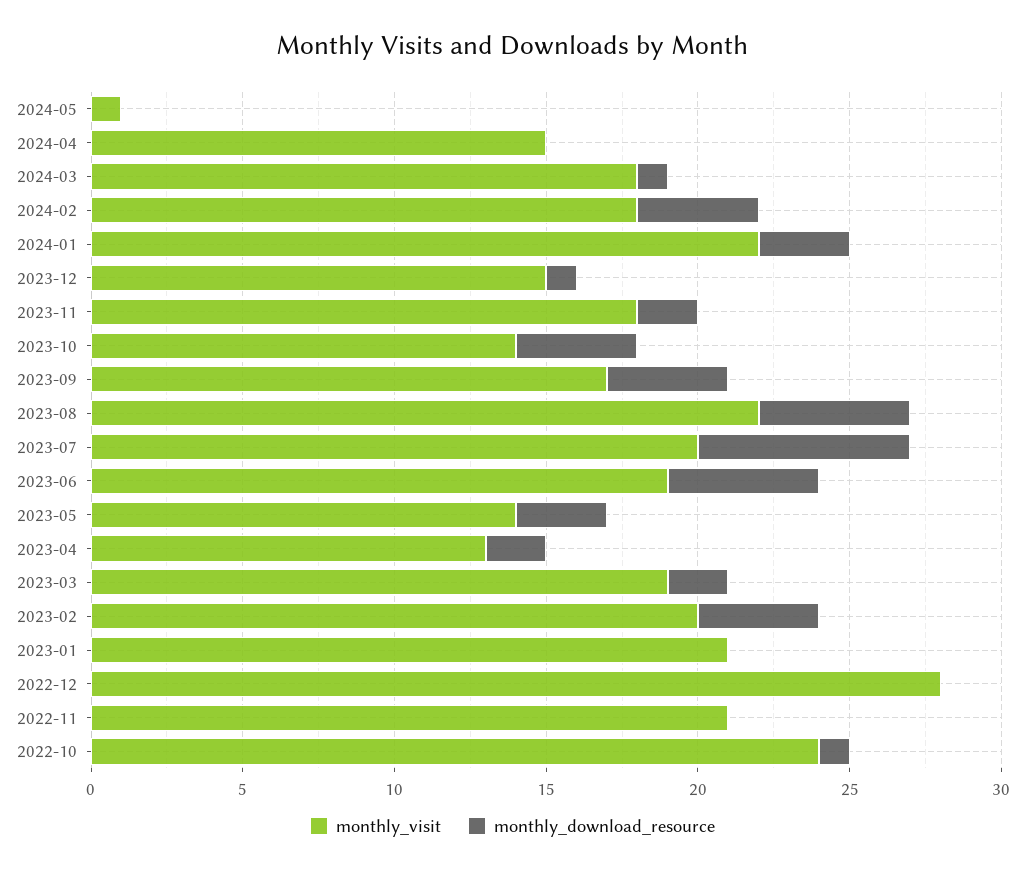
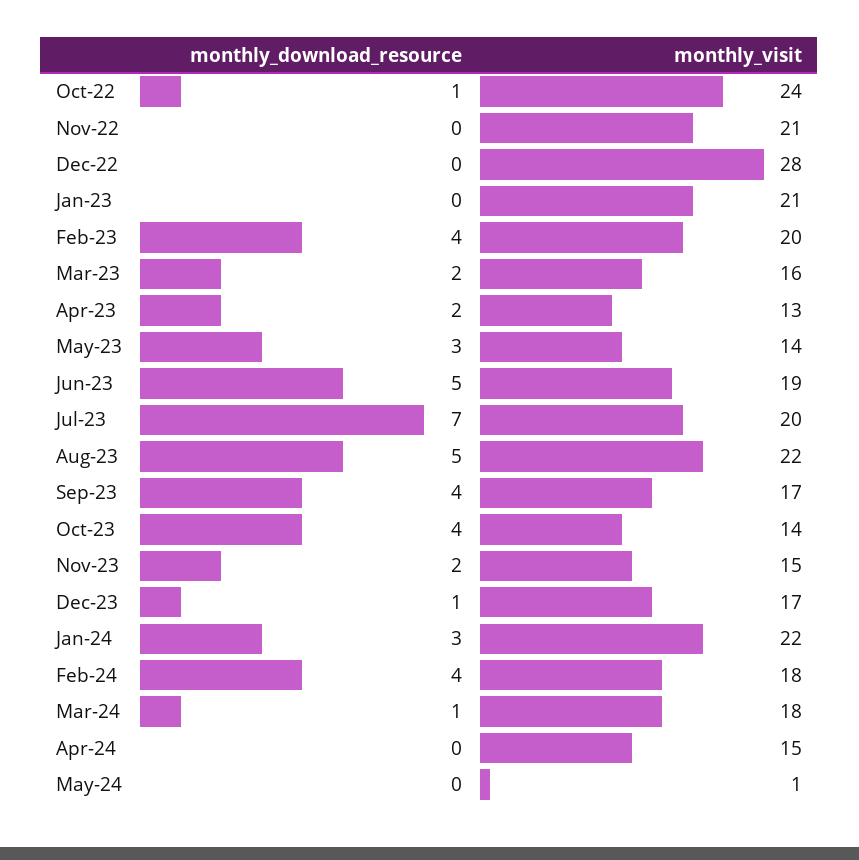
  {
    "monthly_visit": {
      "2024-05": 1,
      "2024-04": 15,
      "2024-03": 18,
      "2024-02": 18,
      "2024-01": 22,
-     "2023-12": 15,
+     "2023-12": 17,
-     "2023-11": 18,
+     "2023-11": 15,
      "2023-10": 14,
      "2023-09": 17,
      "2023-08": 22,
      "2023-07": 20,
      "2023-06": 19,
      "2023-05": 14,
      "2023-04": 13,
-     "2023-03": 19,
+     "2023-03": 16,
      "2023-02": 20,
      "2023-01": 21,
      "2022-12": 28,
      "2022-11": 21,
      "2022-10": 24
    },
    "monthly_download_resource": {
      "2024-05": 0,
      "2024-04": 0,
      "2024-03": 1,
      "2024-02": 4,
      "2024-01": 3,
      "2023-12": 1,
      "2023-11": 2,
      "2023-10": 4,
      "2023-09": 4,
      "2023-08": 5,
      "2023-07": 7,
      "2023-06": 5,
      "2023-05": 3,
      "2023-04": 2,
      "2023-03": 2,
      "2023-02": 4,
      "2023-01": 0,
      "2022-12": 0,
      "2022-11": 0,
      "2022-10": 1
    }
  }

